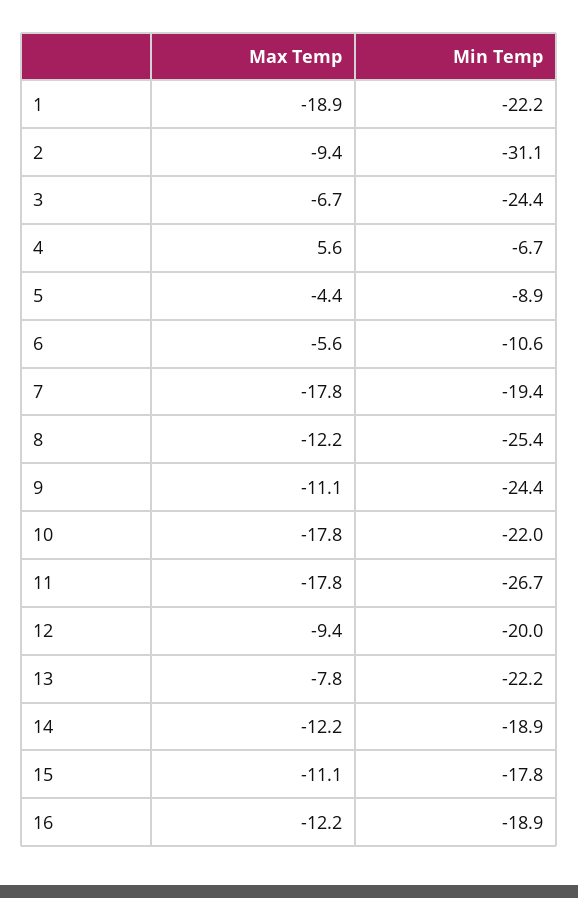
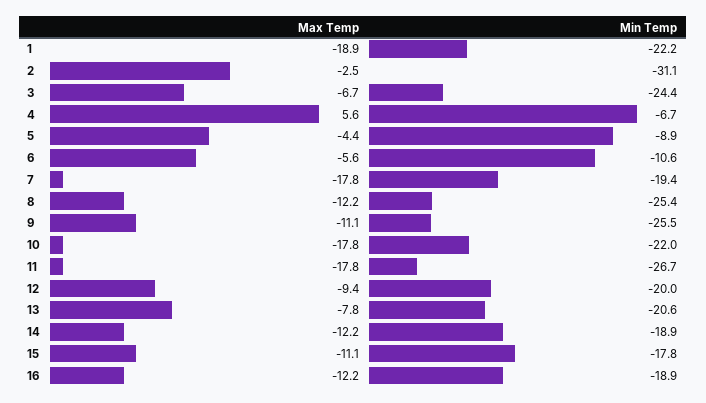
  {
    "Max Temp": {
      "1": -18.9,
-     "2": -9.4,
+     "2": -2.5,
      "3": -6.7,
      "4": 5.6,
      "5": -4.4,
      "6": -5.6,
      "7": -17.8,
      "8": -12.2,
      "9": -11.1,
      "10": -17.8,
      "11": -17.8,
      "12": -9.4,
      "13": -7.8,
      "14": -12.2,
      "15": -11.1,
      "16": -12.2
    },
    "Min Temp": {
      "1": -22.2,
      "2": -31.1,
      "3": -24.4,
      "4": -6.7,
      "5": -8.9,
      "6": -10.6,
      "7": -19.4,
      "8": -25.4,
-     "9": -24.4,
+     "9": -25.5,
      "10": -22,
      "11": -26.7,
      "12": -20,
-     "13": -22.2,
+     "13": -20.6,
      "14": -18.9,
      "15": -17.8,
      "16": -18.9
    }
  }

